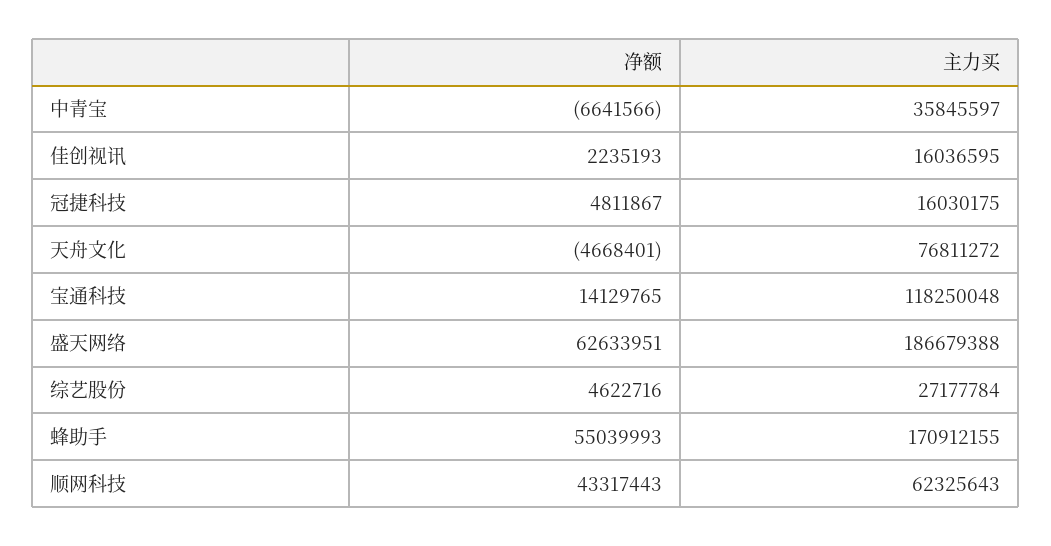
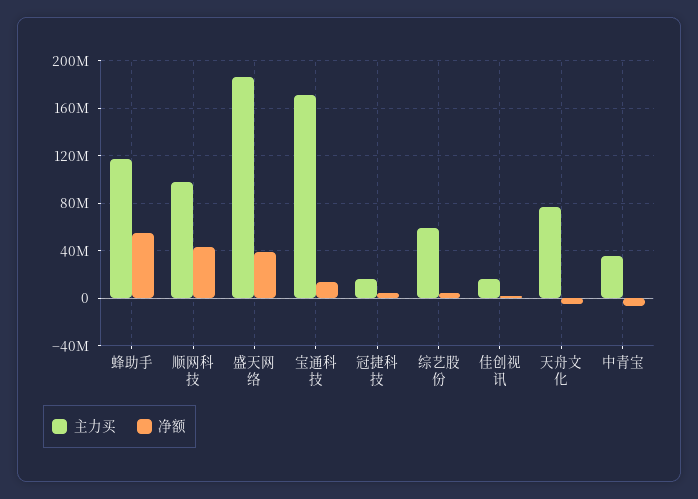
  {
    "净额": {
      "中青宝": -6641566,
      "佳创视讯": 2235193,
      "冠捷科技": 4811867,
      "天舟文化": -4668401,
      "宝通科技": 14129765,
-     "盛天网络": 62633951,
+     "盛天网络": 40000000,
      "综艺股份": 4622716,
      "蜂助手": 55039993,
      "顺网科技": 43317443
    },
    "主力买": {
      "中青宝": 35845597,
      "佳创视讯": 16036595,
      "冠捷科技": 16030175,
      "天舟文化": 76811272,
-     "宝通科技": 118250048,
+     "宝通科技": 170000000,
      "盛天网络": 186679388,
-     "综艺股份": 27177784,
+     "综艺股份": 60000000,
-     "蜂助手": 170912155,
+     "蜂助手": 120000000,
-     "顺网科技": 62325643
+     "顺网科技": 100000000
    }
  }

